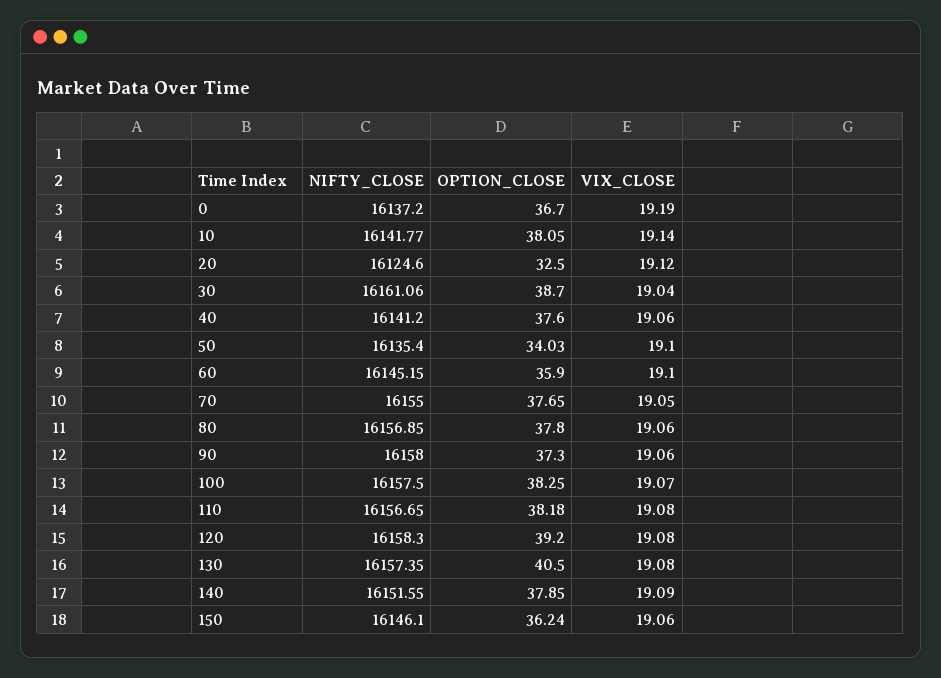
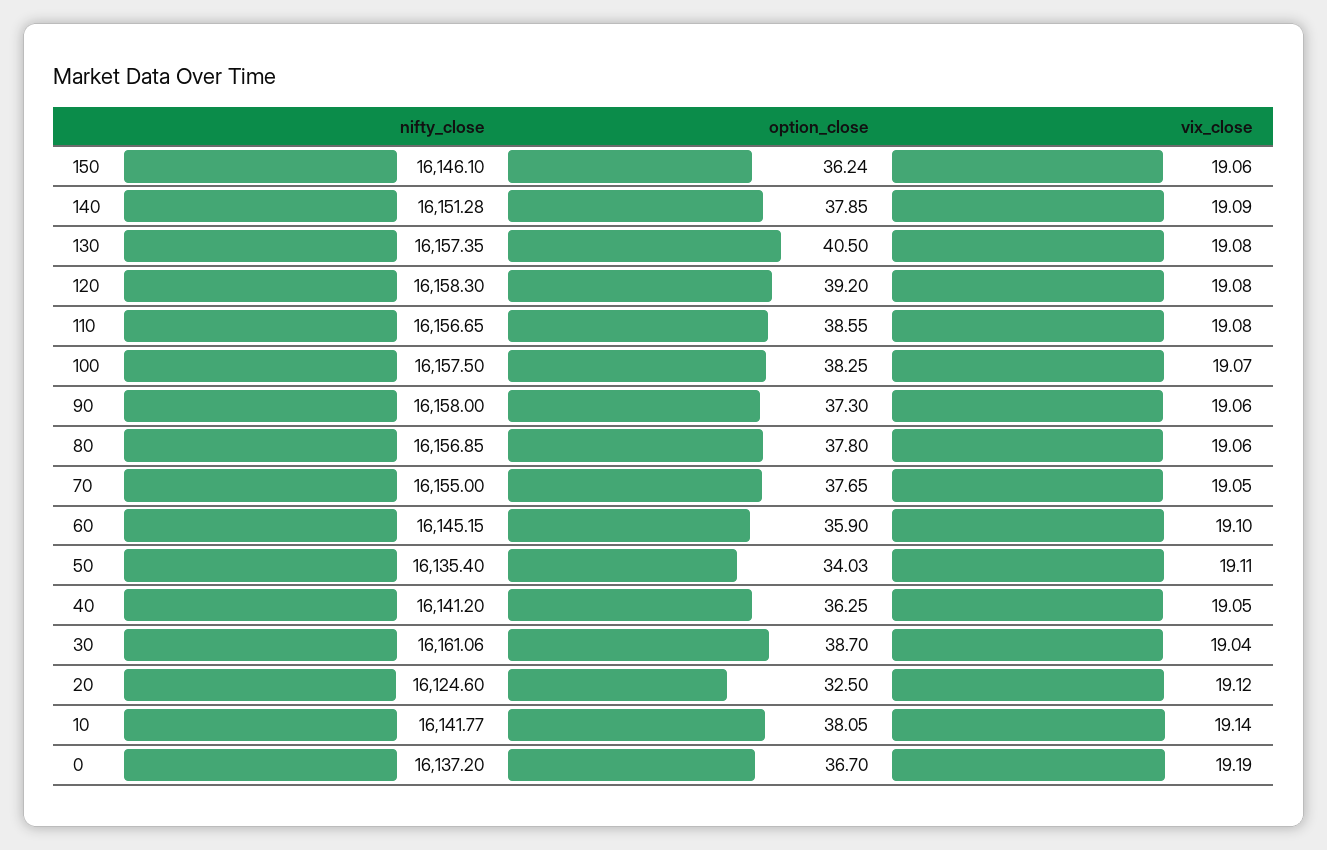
  {
    "NIFTY_CLOSE": {
      "0": 16137.2,
      "10": 16141.77,
      "20": 16124.6,
      "30": 16161.06,
      "40": 16141.2,
      "50": 16135.4,
      "60": 16145.15,
      "70": 16155,
      "80": 16156.85,
      "90": 16158,
      "100": 16157.5,
      "110": 16156.65,
      "120": 16158.3,
      "130": 16157.35,
-     "140": 16151.55,
+     "140": 16151.28,
      "150": 16146.1
    },
    "OPTION_CLOSE": {
      "0": 36.7,
      "10": 38.05,
      "20": 32.5,
      "30": 38.7,
-     "40": 37.6,
+     "40": 36.25,
      "50": 34.03,
      "60": 35.9,
      "70": 37.65,
      "80": 37.8,
      "90": 37.3,
      "100": 38.25,
-     "110": 38.18,
+     "110": 38.55,
      "120": 39.2,
      "130": 40.5,
      "140": 37.85,
      "150": 36.24
    },
    "VIX_CLOSE": {
      "0": 19.19,
      "10": 19.14,
      "20": 19.12,
      "30": 19.04,
-     "40": 19.06,
+     "40": 19.05,
-     "50": 19.1,
+     "50": 19.11,
      "60": 19.1,
      "70": 19.05,
      "80": 19.06,
      "90": 19.06,
      "100": 19.07,
      "110": 19.08,
      "120": 19.08,
      "130": 19.08,
      "140": 19.09,
      "150": 19.06
    }
  }

